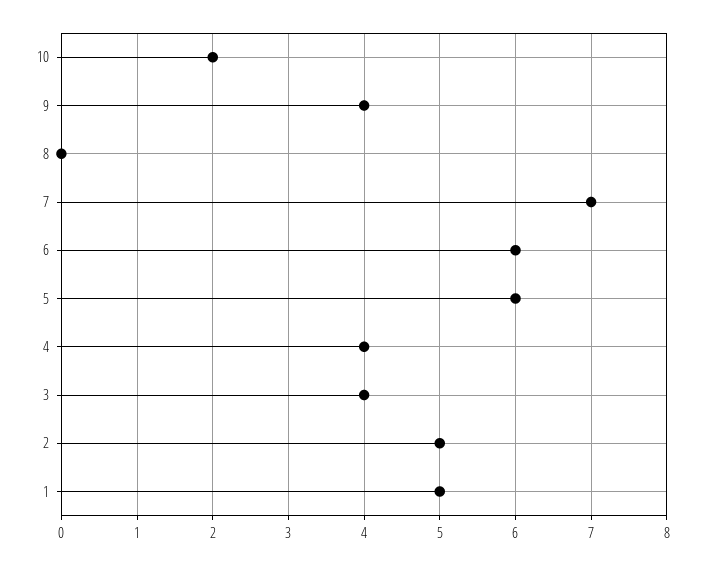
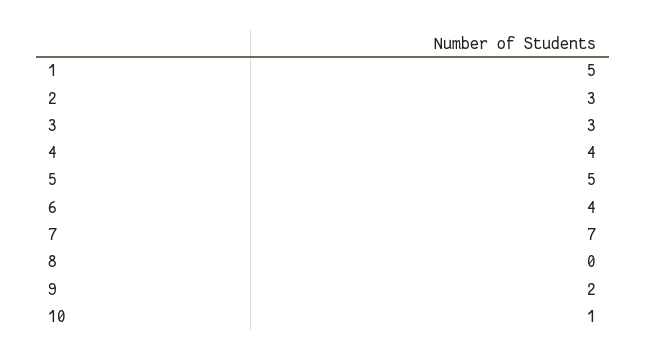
  {
-   "10": 2,
+   "10": 1,
-   "9": 4,
+   "9": 2,
    "8": 0,
    "7": 7,
-   "6": 6,
+   "6": 4,
-   "5": 6,
+   "5": 5,
    "4": 4,
-   "3": 4,
+   "3": 3,
-   "2": 5,
+   "2": 3,
    "1": 5
  }

